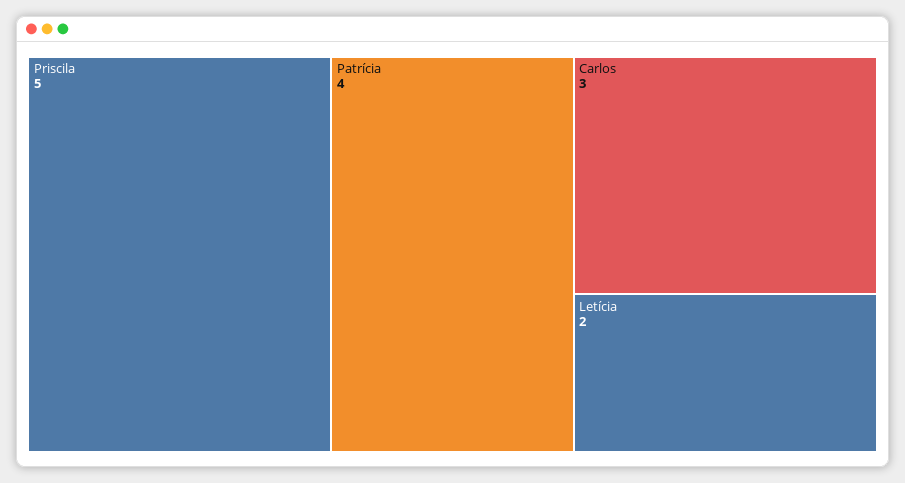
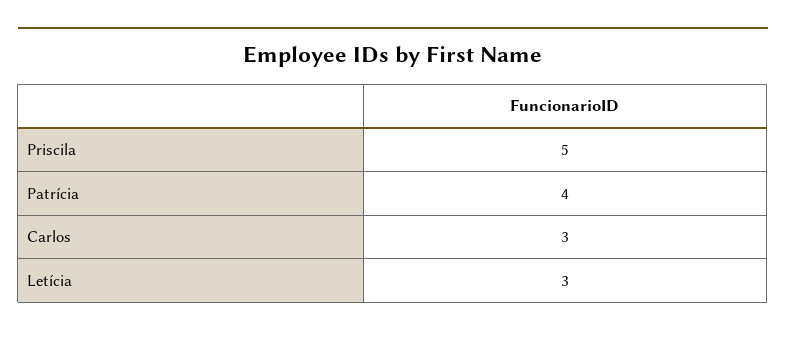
  {
    "Priscila": 5,
    "Patrícia": 4,
    "Carlos": 3,
-   "Letícia": 2
+   "Letícia": 3
  }

